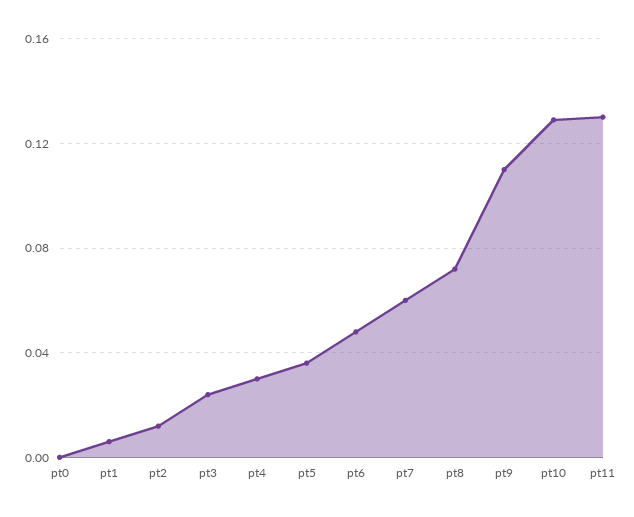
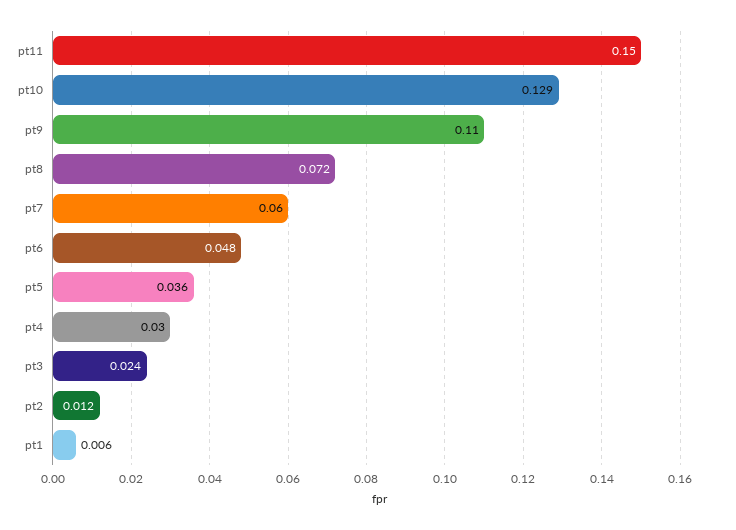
  {
-   "pt0": 0,
    "pt1": 0.006,
    "pt2": 0.012,
    "pt3": 0.024,
    "pt4": 0.03,
    "pt5": 0.036,
    "pt6": 0.048,
    "pt7": 0.06,
    "pt8": 0.072,
    "pt9": 0.11,
    "pt10": 0.129,
-   "pt11": 0.13
+   "pt11": 0.15
  }

